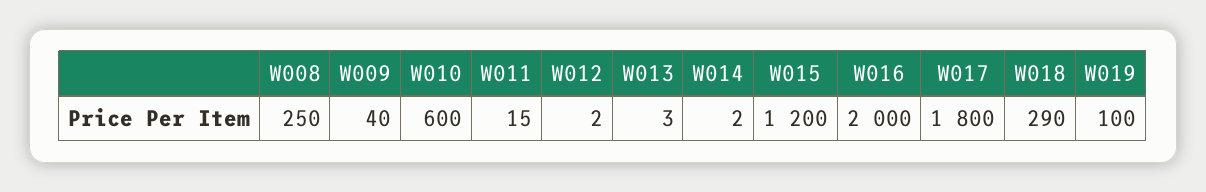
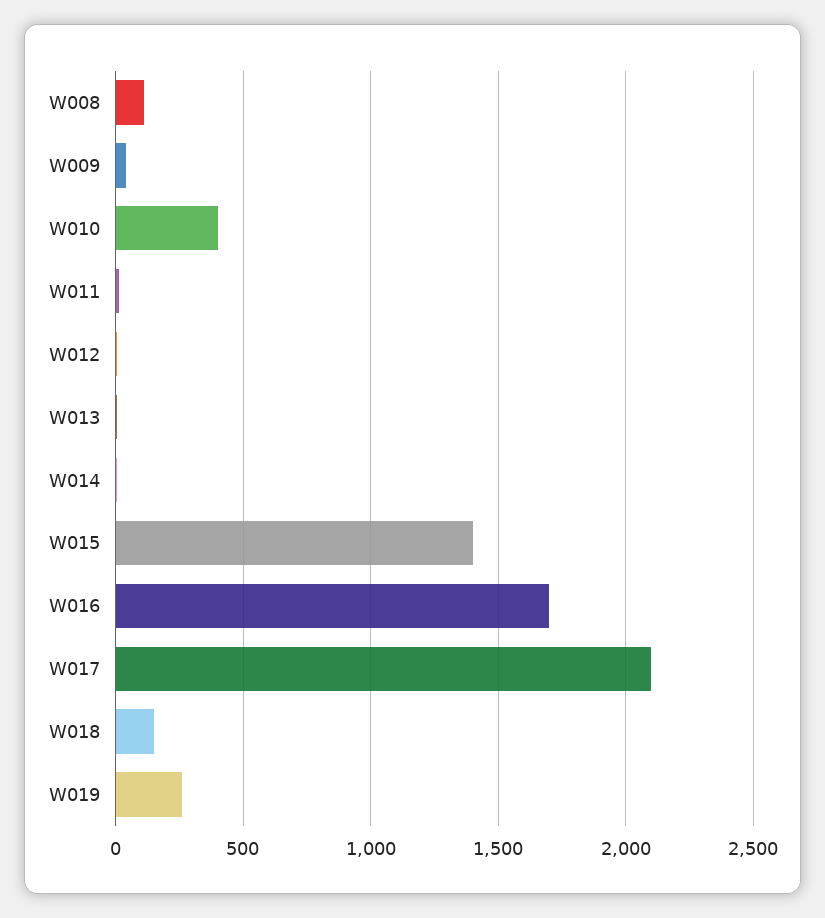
  {
-   "W008": 250,
+   "W008": 100,
    "W009": 40,
-   "W010": 600,
+   "W010": 400,
    "W011": 15,
    "W012": 2,
    "W013": 3,
    "W014": 2,
-   "W015": 1200,
+   "W015": 1400,
-   "W016": 2000,
+   "W016": 1700,
-   "W017": 1800,
+   "W017": 2100,
-   "W018": 290,
+   "W018": 150,
-   "W019": 100
+   "W019": 250
  }

